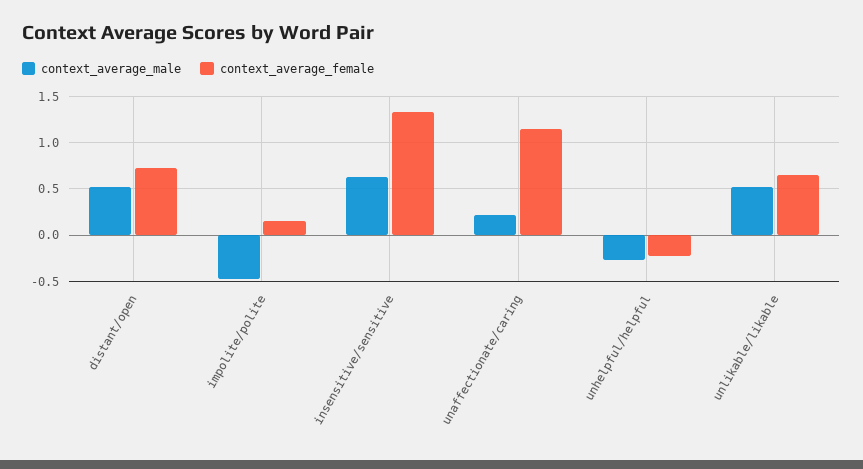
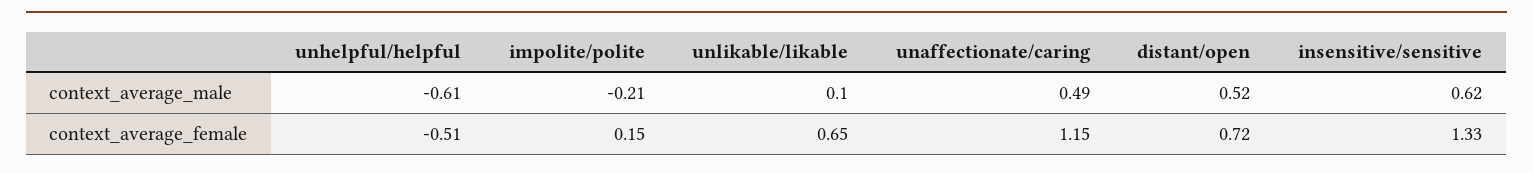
  {
    "context_average_male": {
      "distant/open": 0.52,
-     "impolite/polite": -0.5,
+     "impolite/polite": -0.21,
      "insensitive/sensitive": 0.62,
-     "unaffectionate/caring": 0.2,
+     "unaffectionate/caring": 0.49,
-     "unhelpful/helpful": -0.3,
+     "unhelpful/helpful": -0.61,
-     "unlikable/likable": 0.5
+     "unlikable/likable": 0.1
    },
    "context_average_female": {
      "distant/open": 0.72,
      "impolite/polite": 0.15,
      "insensitive/sensitive": 1.33,
      "unaffectionate/caring": 1.15,
-     "unhelpful/helpful": -0.2,
+     "unhelpful/helpful": -0.51,
      "unlikable/likable": 0.65
    }
  }

